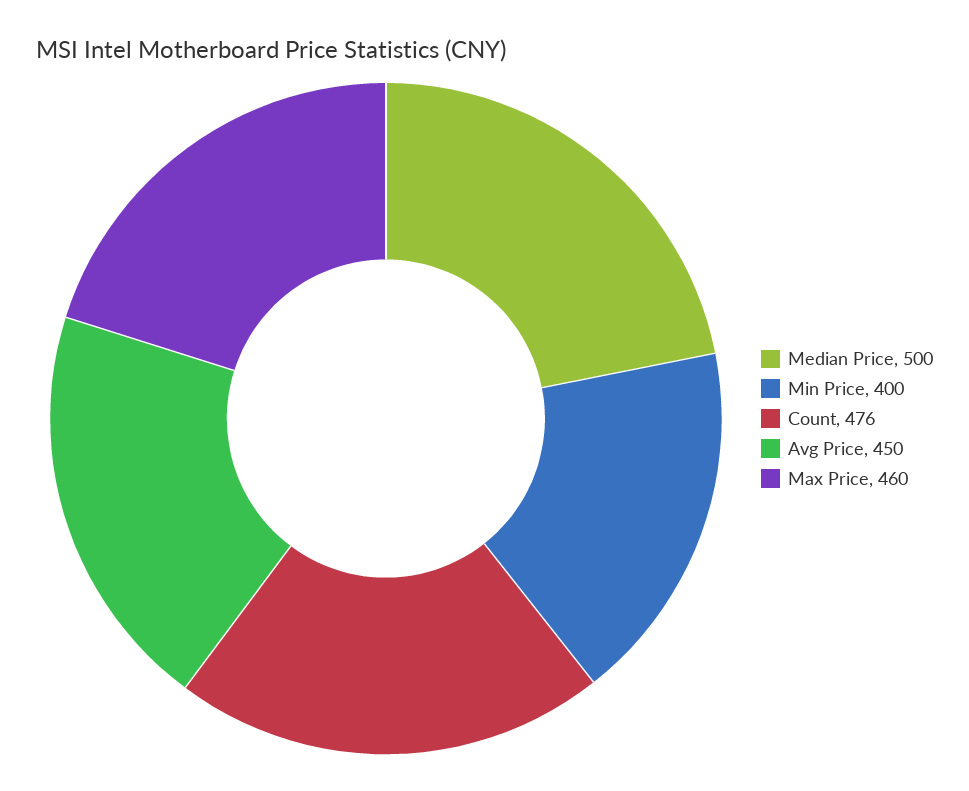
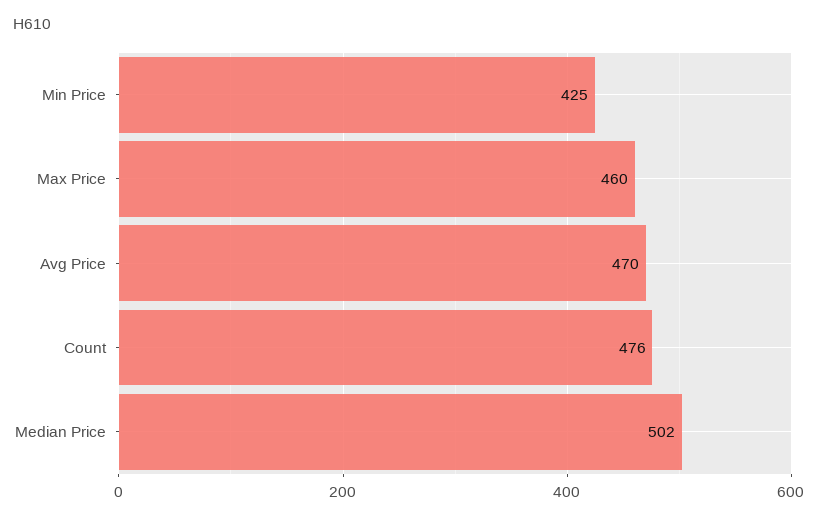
  {
-   "Median Price": 500,
+   "Median Price": 502,
-   "Min Price": 400,
+   "Min Price": 425,
    "Count": 476,
-   "Avg Price": 450,
+   "Avg Price": 470,
    "Max Price": 460
  }

